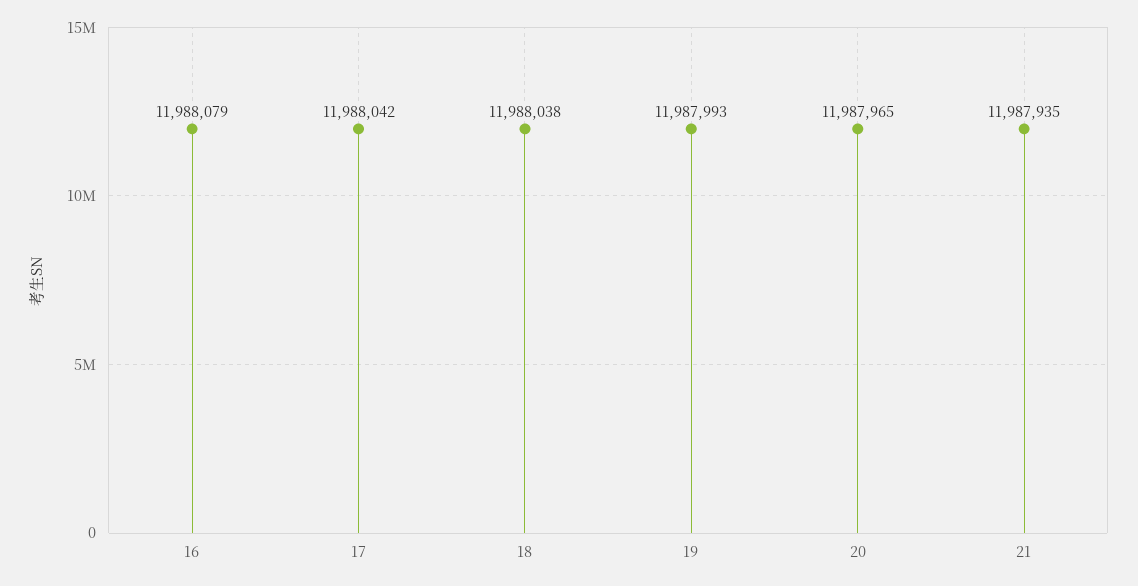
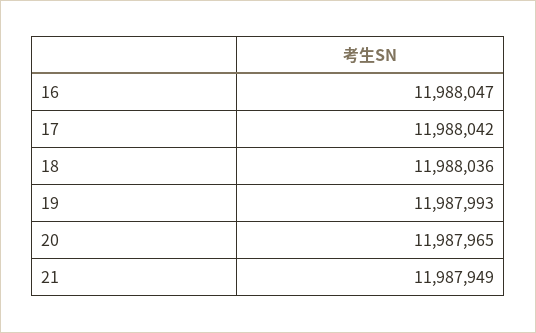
  {
-   "16": 11988079,
+   "16": 11988047,
    "17": 11988042,
-   "18": 11988038,
+   "18": 11988036,
    "19": 11987993,
    "20": 11987965,
-   "21": 11987935
+   "21": 11987949
  }

